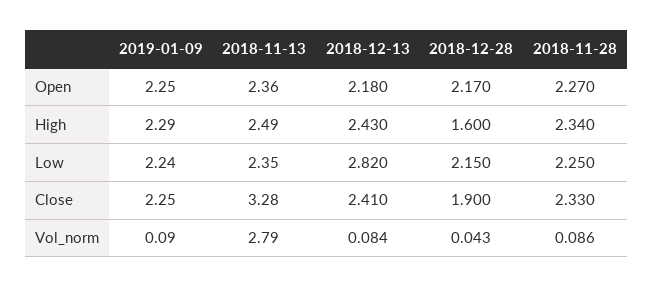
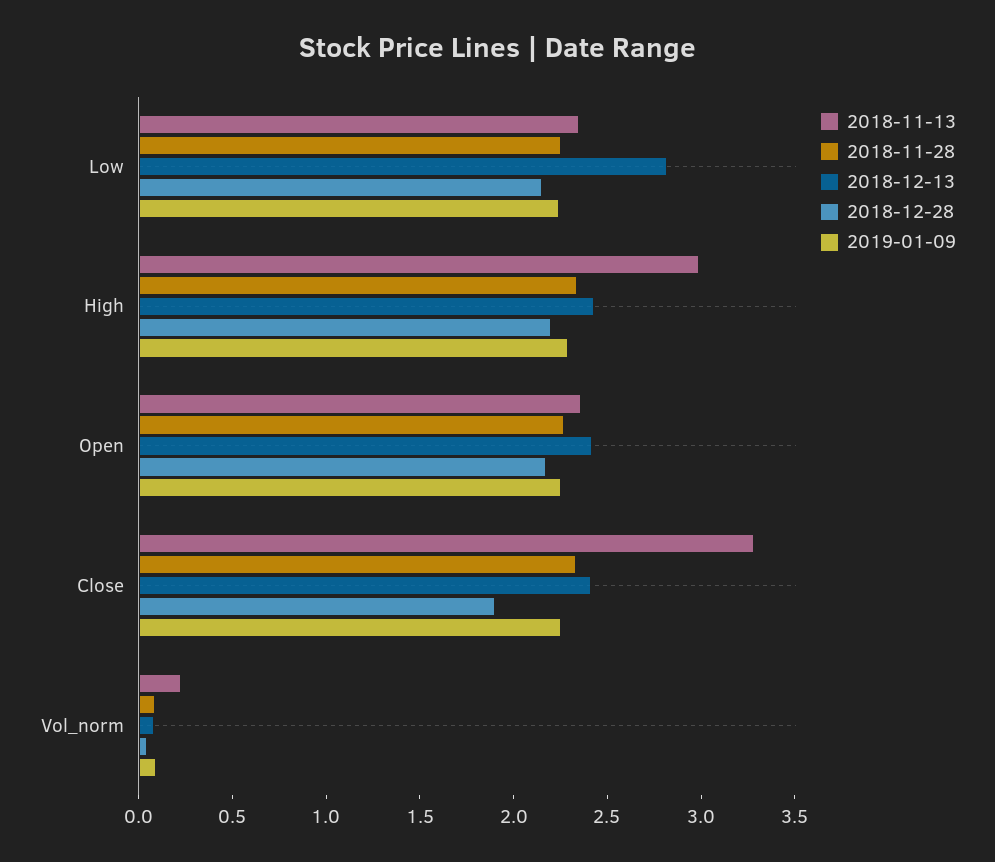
  {
    "2019-01-09": {
      "Open": 2.25,
      "High": 2.29,
      "Low": 2.24,
      "Close": 2.25,
      "Vol_norm": 0.09
    },
    "2018-11-13": {
      "Open": 2.36,
-     "High": 2.49,
+     "High": 3,
      "Low": 2.35,
      "Close": 3.28,
-     "Vol_norm": 2.79
+     "Vol_norm": 0.2
    },
    "2018-12-13": {
-     "Open": 2.18,
+     "Open": 2.4,
      "High": 2.43,
      "Low": 2.82,
      "Close": 2.41,
      "Vol_norm": 0.084
    },
    "2018-12-28": {
      "Open": 2.17,
-     "High": 1.6,
+     "High": 2.2,
      "Low": 2.15,
      "Close": 1.9,
      "Vol_norm": 0.043
    },
    "2018-11-28": {
      "Open": 2.27,
      "High": 2.34,
      "Low": 2.25,
      "Close": 2.33,
      "Vol_norm": 0.086
    }
  }

